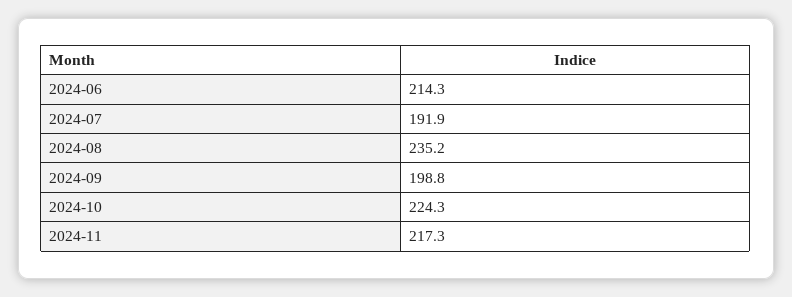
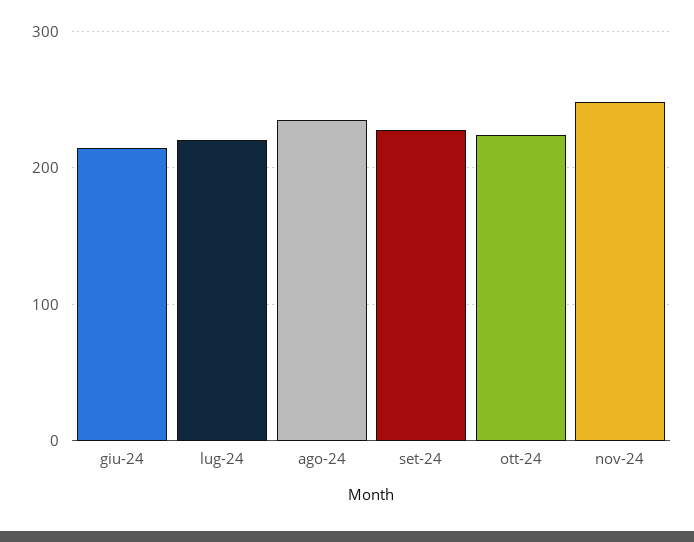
  {
    "2024-06": 214.3,
-   "2024-07": 191.9,
+   "2024-07": 220,
    "2024-08": 235.2,
-   "2024-09": 198.8,
+   "2024-09": 230,
    "2024-10": 224.3,
-   "2024-11": 217.3
+   "2024-11": 250
  }

